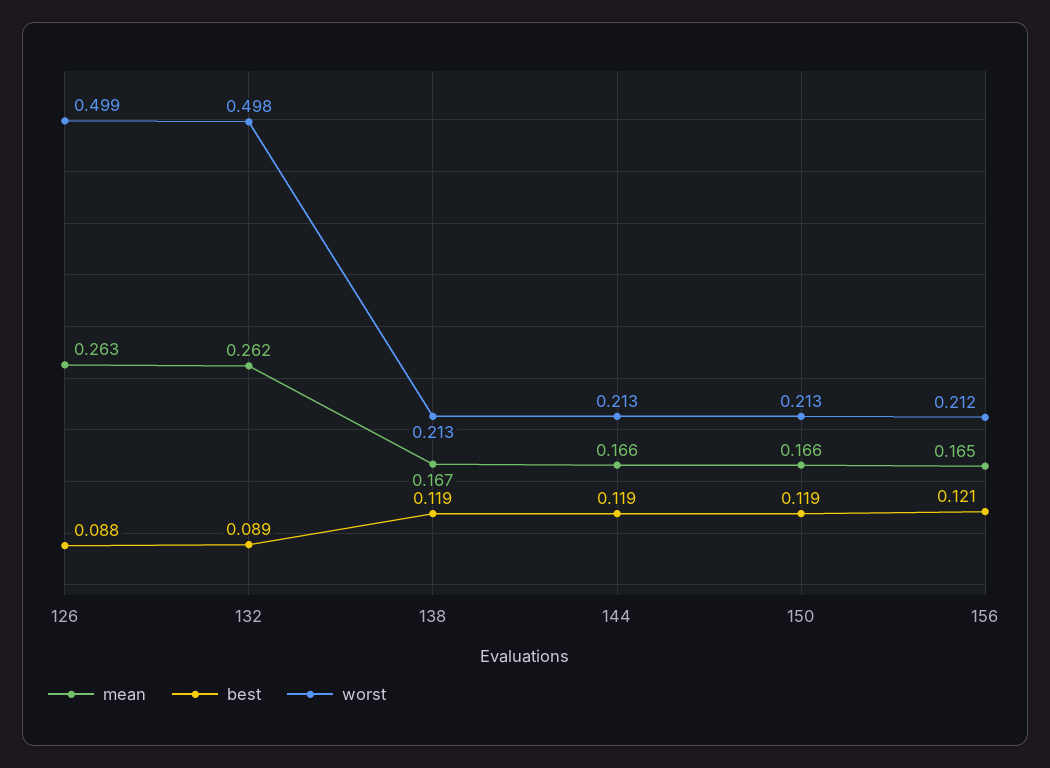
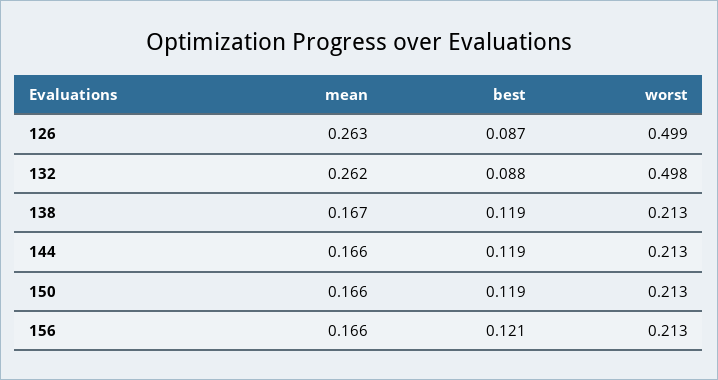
  {
    "mean": {
      "126": 0.263,
      "132": 0.262,
      "138": 0.167,
      "144": 0.166,
      "150": 0.166,
-     "156": 0.165
+     "156": 0.166
    },
    "best": {
-     "126": 0.088,
+     "126": 0.087,
-     "132": 0.089,
+     "132": 0.088,
      "138": 0.119,
      "144": 0.119,
      "150": 0.119,
      "156": 0.121
    },
    "worst": {
      "126": 0.499,
      "132": 0.498,
      "138": 0.213,
      "144": 0.213,
      "150": 0.213,
-     "156": 0.212
+     "156": 0.213
    }
  }

